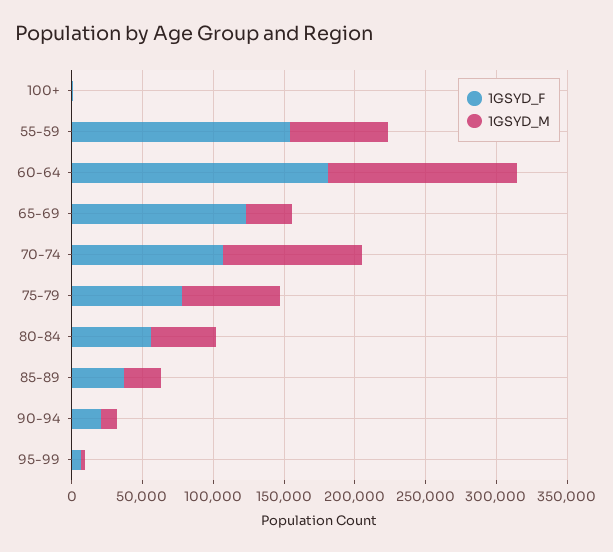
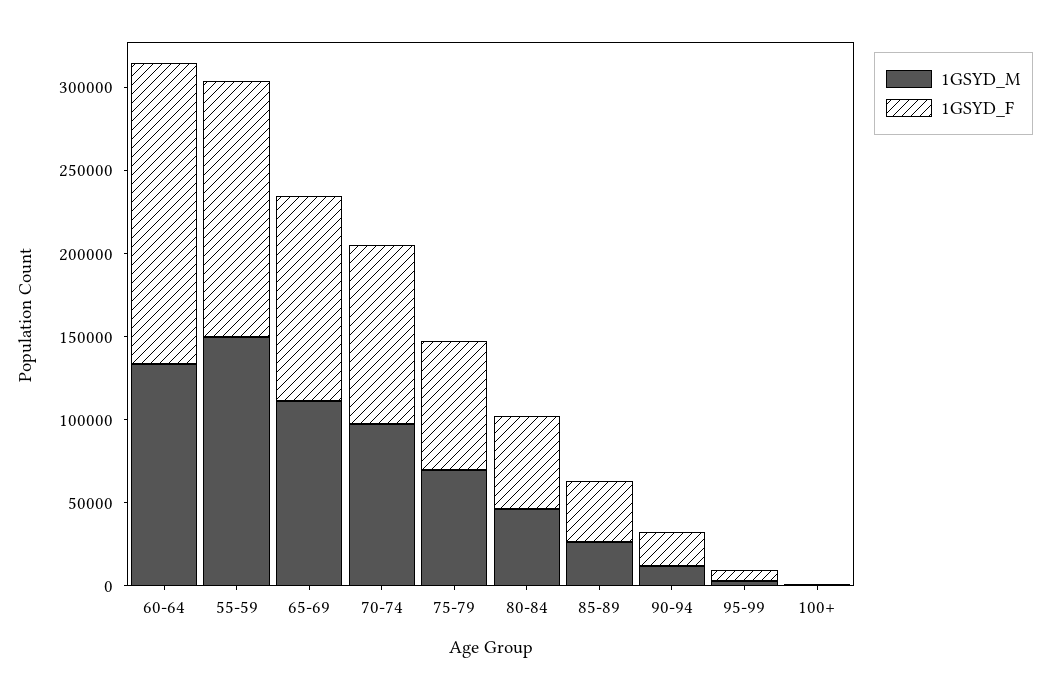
  {
    "1GSYD_F": {
      "100+": 0,
      "55-59": 150000,
      "60-64": 180000,
      "65-69": 120000,
      "70-74": 110000,
      "75-79": 80000,
      "80-84": 60000,
      "85-89": 40000,
      "90-94": 20000,
      "95-99": 10000
    },
    "1GSYD_M": {
      "100+": 0,
-     "55-59": 70000,
+     "55-59": 150000,
      "60-64": 130000,
-     "65-69": 30000,
+     "65-69": 110000,
      "70-74": 100000,
      "75-79": 70000,
      "80-84": 50000,
      "85-89": 30000,
      "90-94": 10000,
      "95-99": 0
    }
  }

